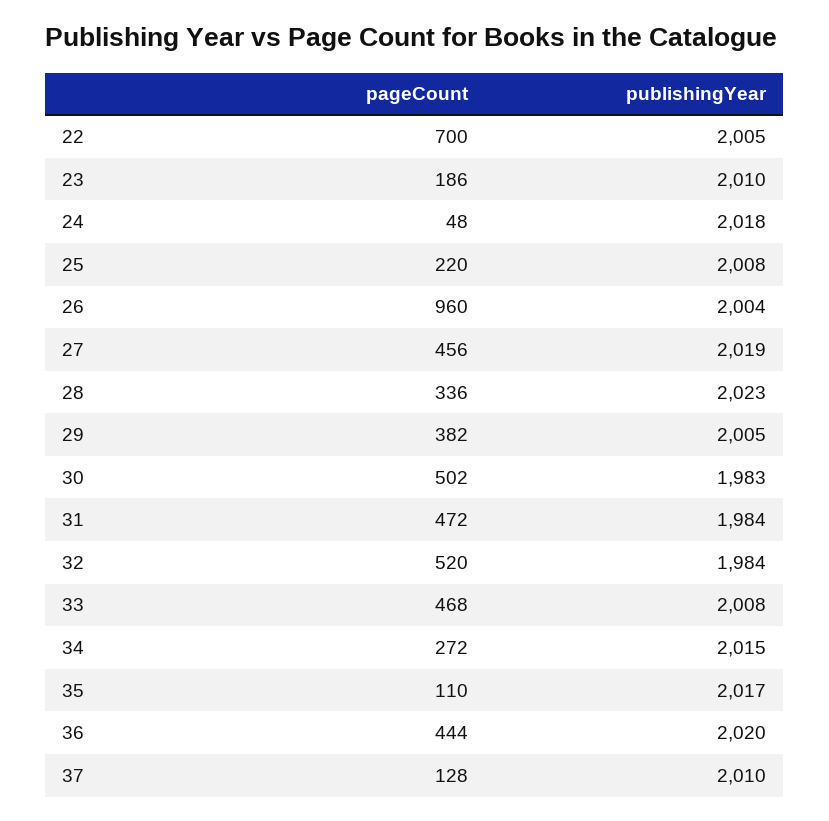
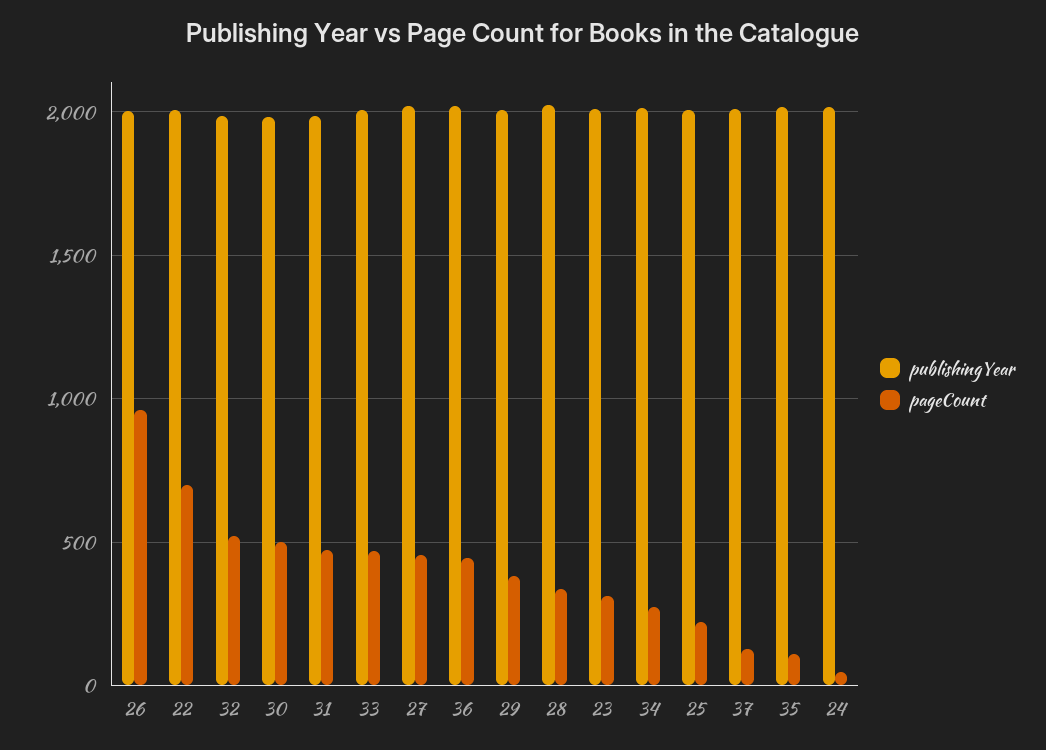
  {
    "pageCount": {
      "22": 700,
-     "23": 186,
+     "23": 300,
      "24": 48,
      "25": 220,
      "26": 960,
      "27": 456,
      "28": 336,
      "29": 382,
      "30": 502,
      "31": 472,
      "32": 520,
      "33": 468,
      "34": 272,
      "35": 110,
      "36": 444,
      "37": 128
    },
    "publishingYear": {
      "22": 2005,
      "23": 2010,
      "24": 2018,
      "25": 2008,
      "26": 2004,
      "27": 2019,
      "28": 2023,
      "29": 2005,
      "30": 1983,
      "31": 1984,
      "32": 1984,
      "33": 2008,
      "34": 2015,
      "35": 2017,
      "36": 2020,
      "37": 2010
    }
  }

